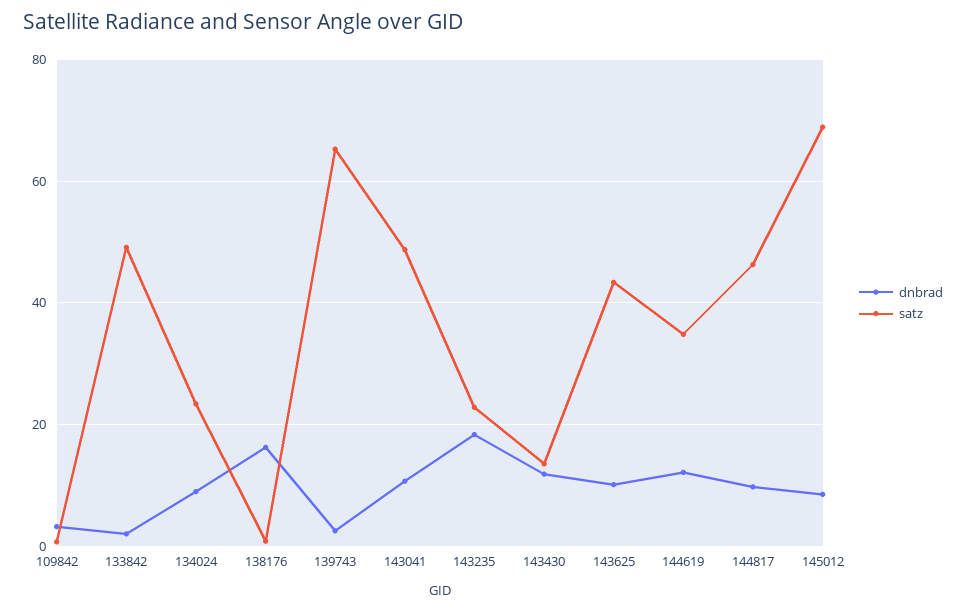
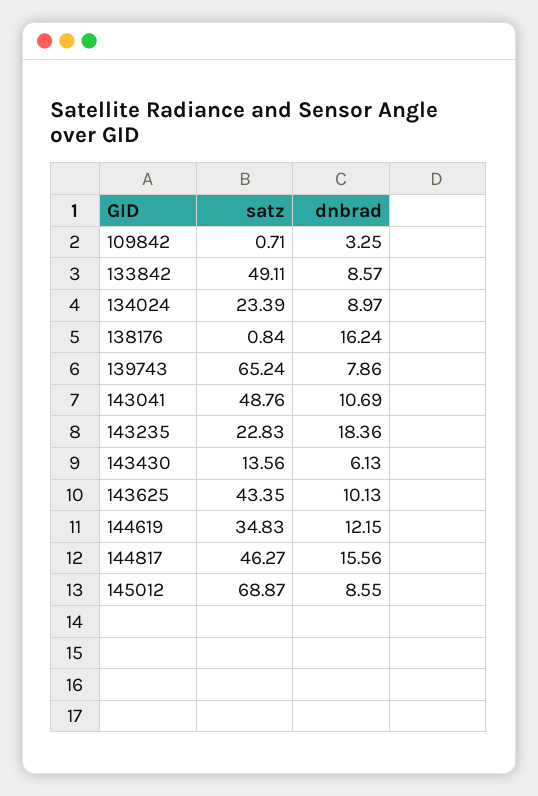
  {
    "dnbrad": {
      "109842": 3.25,
-     "133842": 2,
+     "133842": 8.57,
      "134024": 8.97,
      "138176": 16.24,
-     "139743": 2,
+     "139743": 7.86,
      "143041": 10.69,
      "143235": 18.36,
-     "143430": 12,
+     "143430": 6.13,
      "143625": 10.13,
      "144619": 12.15,
-     "144817": 10,
+     "144817": 15.56,
      "145012": 8.55
    },
    "satz": {
      "109842": 0.71,
      "133842": 49.11,
      "134024": 23.39,
      "138176": 0.84,
      "139743": 65.24,
      "143041": 48.76,
      "143235": 22.83,
      "143430": 13.56,
      "143625": 43.35,
      "144619": 34.83,
      "144817": 46.27,
      "145012": 68.87
    }
  }

